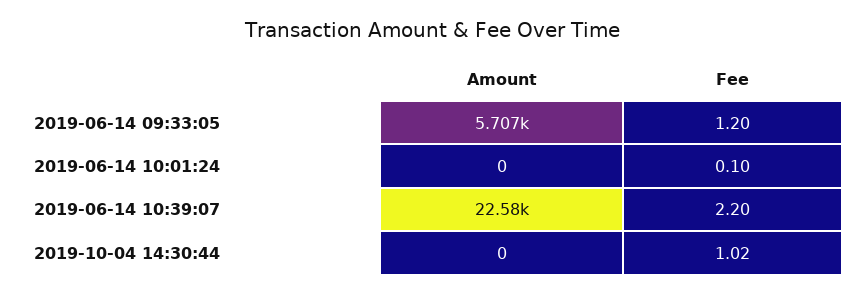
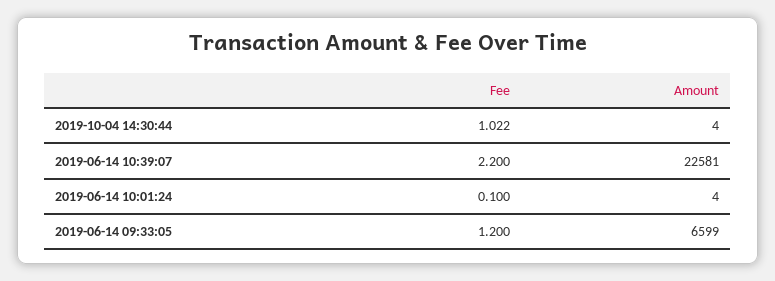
  {
    "Amount": {
-     "2019-06-14 09:33:05": 5707,
+     "2019-06-14 09:33:05": 6599,
-     "2019-06-14 10:01:24": 0,
+     "2019-06-14 10:01:24": 4,
      "2019-06-14 10:39:07": 22581,
-     "2019-10-04 14:30:44": 0
+     "2019-10-04 14:30:44": 4
    },
    "Fee": {
      "2019-06-14 09:33:05": 1.2,
      "2019-06-14 10:01:24": 0.1,
      "2019-06-14 10:39:07": 2.2,
      "2019-10-04 14:30:44": 1.022
    }
  }

